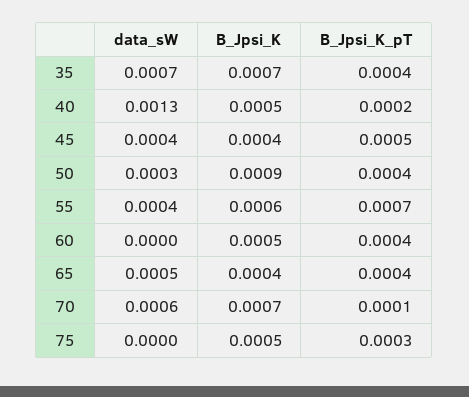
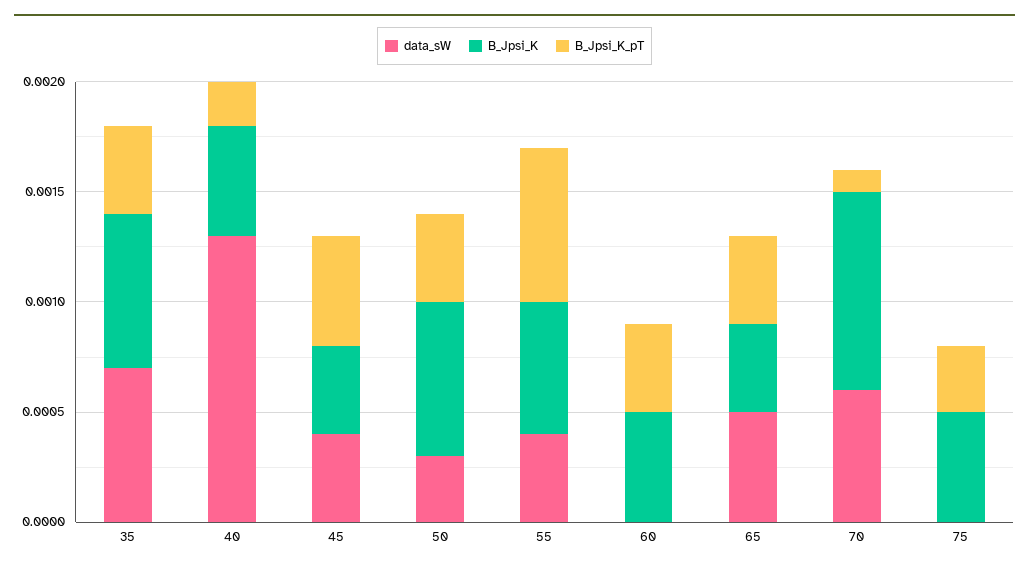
  {
    "data_sW": {
      "35": 0.0007,
      "40": 0.0013,
      "45": 0.0004,
      "50": 0.0003,
      "55": 0.0004,
      "60": 0,
      "65": 0.0005,
      "70": 0.0006,
      "75": 0
    },
    "B_Jpsi_K": {
      "35": 0.0007,
      "40": 0.0005,
      "45": 0.0004,
-     "50": 0.0009,
+     "50": 0.0007,
      "55": 0.0006,
      "60": 0.0005,
      "65": 0.0004,
-     "70": 0.0007,
+     "70": 0.0009,
      "75": 0.0005
    },
    "B_Jpsi_K_pT": {
      "35": 0.0004,
      "40": 0.0002,
      "45": 0.0005,
      "50": 0.0004,
      "55": 0.0007,
      "60": 0.0004,
      "65": 0.0004,
      "70": 0.0001,
      "75": 0.0003
    }
  }

